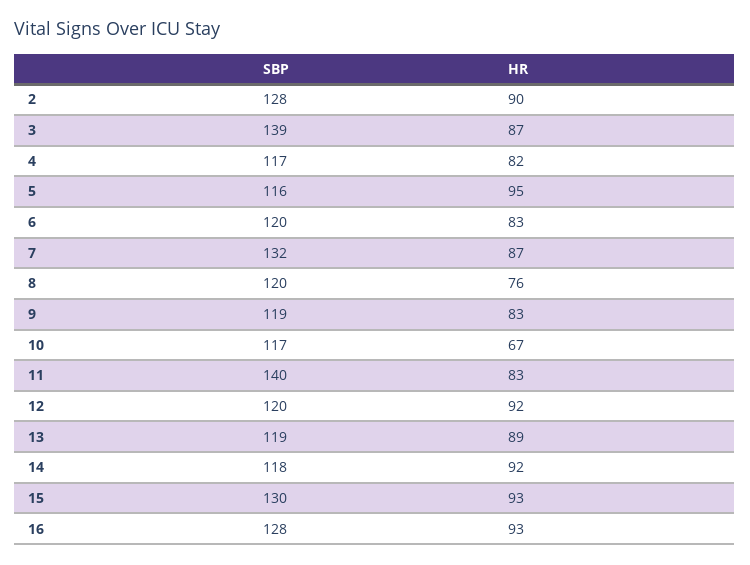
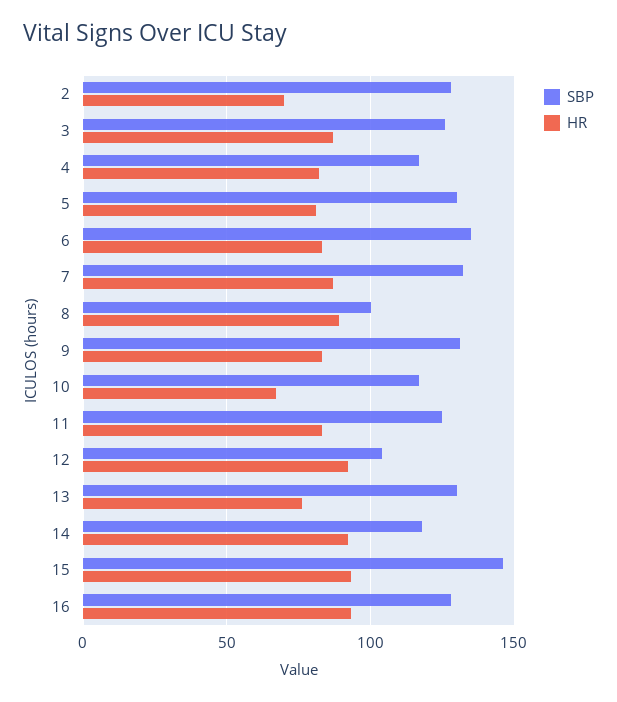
  {
    "SBP": {
      "2": 128,
-     "3": 139,
+     "3": 125,
      "4": 117,
-     "5": 116,
+     "5": 130,
-     "6": 120,
+     "6": 135,
      "7": 132,
-     "8": 120,
+     "8": 100,
-     "9": 119,
+     "9": 130,
      "10": 117,
-     "11": 140,
+     "11": 125,
-     "12": 120,
+     "12": 105,
-     "13": 119,
+     "13": 130,
      "14": 118,
-     "15": 130,
+     "15": 145,
      "16": 128
    },
    "HR": {
-     "2": 90,
+     "2": 70,
      "3": 87,
      "4": 82,
-     "5": 95,
+     "5": 80,
      "6": 83,
      "7": 87,
-     "8": 76,
+     "8": 90,
      "9": 83,
      "10": 67,
      "11": 83,
      "12": 92,
-     "13": 89,
+     "13": 75,
      "14": 92,
      "15": 93,
      "16": 93
    }
  }

